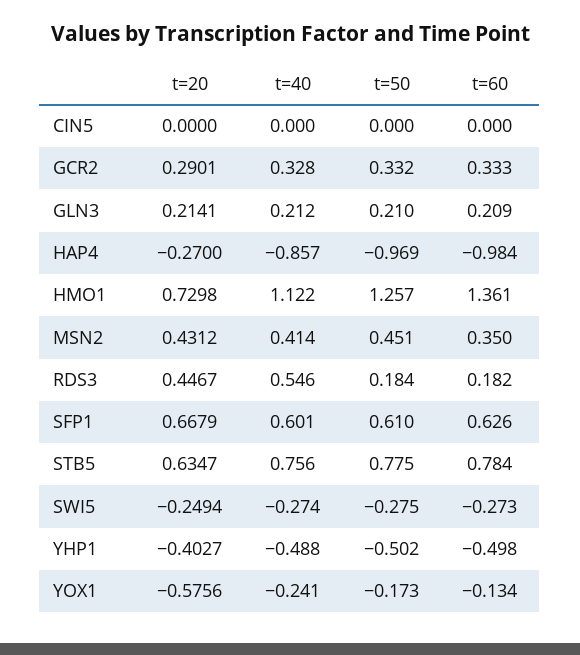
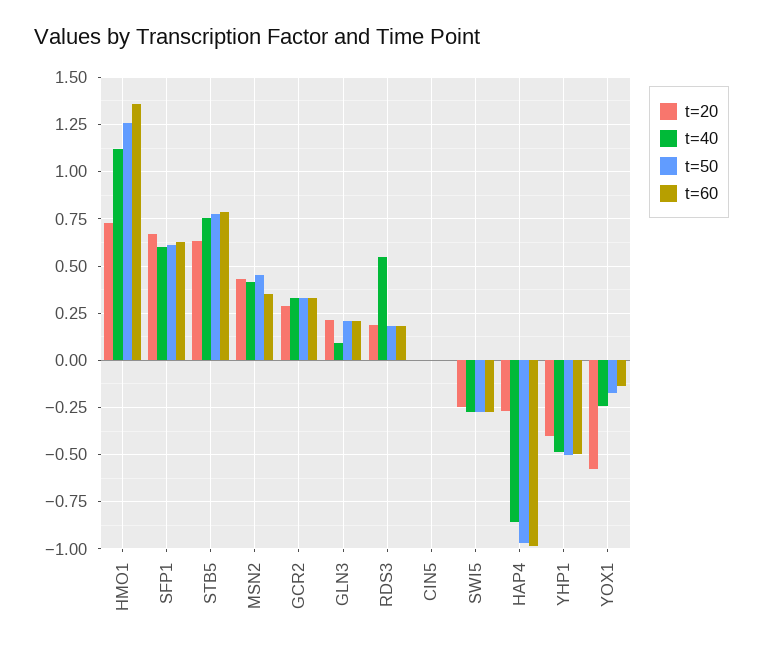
  {
    "t=20": {
      "CIN5": 0,
      "GCR2": 0.2901,
      "GLN3": 0.2141,
      "HAP4": -0.27,
      "HMO1": 0.7298,
      "MSN2": 0.4312,
-     "RDS3": 0.4467,
+     "RDS3": 0.2,
      "SFP1": 0.6679,
      "STB5": 0.6347,
      "SWI5": -0.2494,
      "YHP1": -0.4027,
      "YOX1": -0.5756
    },
    "t=40": {
      "CIN5": 0,
      "GCR2": 0.328,
-     "GLN3": 0.212,
+     "GLN3": 0.1,
      "HAP4": -0.857,
      "HMO1": 1.122,
      "MSN2": 0.414,
      "RDS3": 0.546,
      "SFP1": 0.601,
      "STB5": 0.756,
      "SWI5": -0.274,
      "YHP1": -0.488,
      "YOX1": -0.241
    },
    "t=50": {
      "CIN5": 0,
      "GCR2": 0.332,
      "GLN3": 0.21,
      "HAP4": -0.969,
      "HMO1": 1.257,
      "MSN2": 0.451,
      "RDS3": 0.184,
      "SFP1": 0.61,
      "STB5": 0.775,
      "SWI5": -0.275,
      "YHP1": -0.502,
      "YOX1": -0.173
    },
    "t=60": {
      "CIN5": 0,
      "GCR2": 0.333,
      "GLN3": 0.209,
      "HAP4": -0.984,
      "HMO1": 1.361,
      "MSN2": 0.35,
      "RDS3": 0.182,
      "SFP1": 0.626,
      "STB5": 0.784,
      "SWI5": -0.273,
      "YHP1": -0.498,
      "YOX1": -0.134
    }
  }

